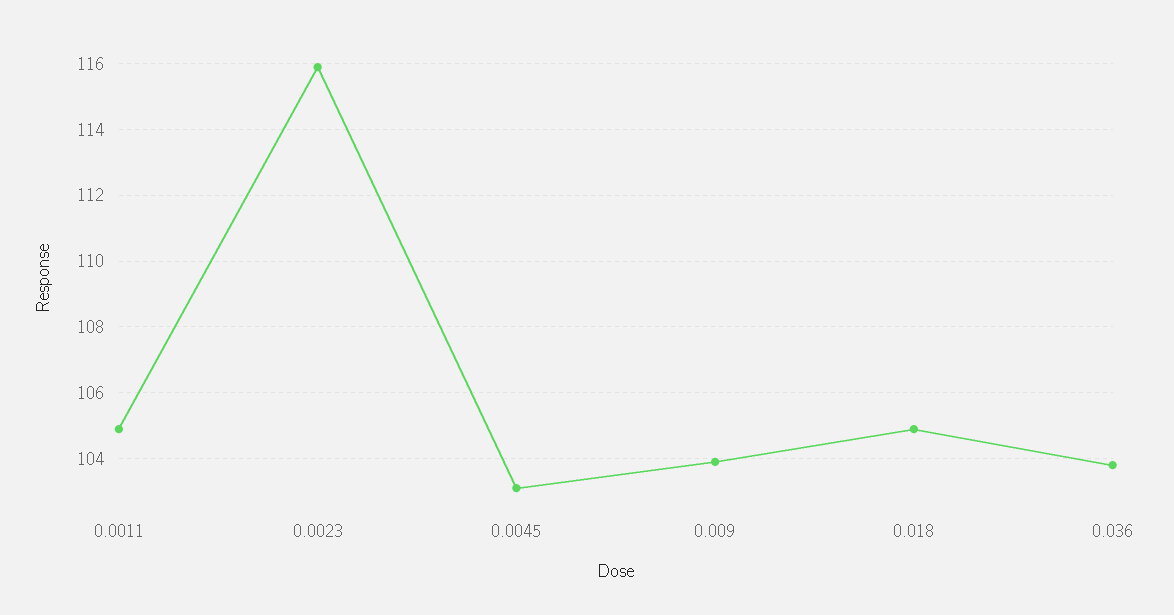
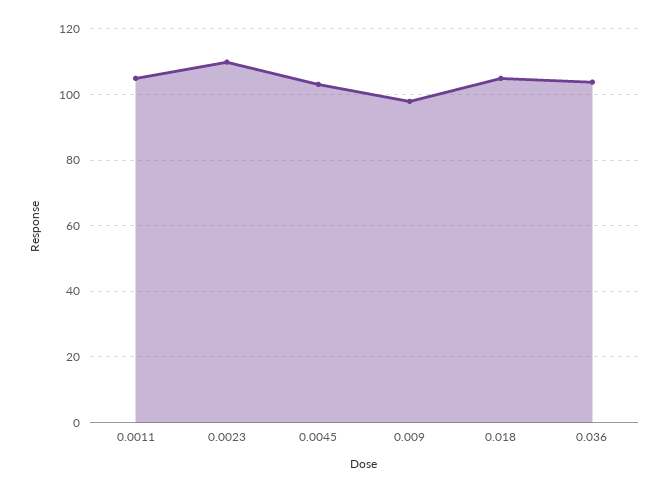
  {
    "0.0011": 105,
-   "0.0023": 116,
+   "0.0023": 110,
    "0.0045": 103,
-   "0.009": 104,
+   "0.009": 98,
    "0.018": 105,
    "0.036": 104
  }

